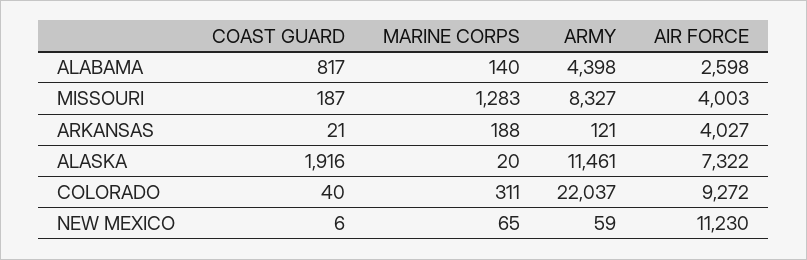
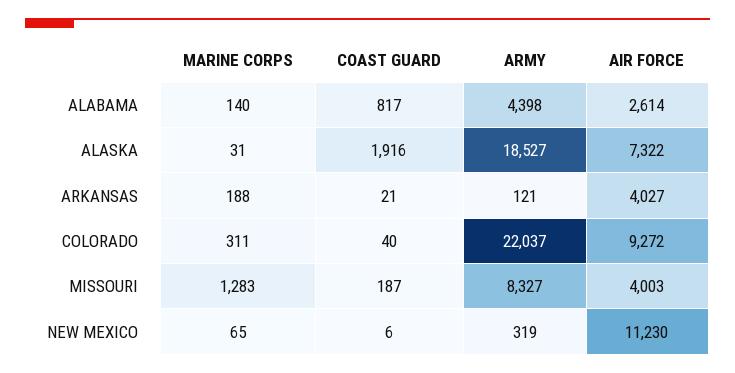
  {
    "COAST GUARD": {
      "ALABAMA": 817,
      "MISSOURI": 187,
      "ARKANSAS": 21,
      "ALASKA": 1916,
      "COLORADO": 40,
      "NEW MEXICO": 6
    },
    "MARINE CORPS": {
      "ALABAMA": 140,
      "MISSOURI": 1283,
      "ARKANSAS": 188,
-     "ALASKA": 20,
+     "ALASKA": 31,
      "COLORADO": 311,
      "NEW MEXICO": 65
    },
    "ARMY": {
      "ALABAMA": 4398,
      "MISSOURI": 8327,
      "ARKANSAS": 121,
-     "ALASKA": 11461,
+     "ALASKA": 18527,
      "COLORADO": 22037,
-     "NEW MEXICO": 59
+     "NEW MEXICO": 319
    },
    "AIR FORCE": {
-     "ALABAMA": 2598,
+     "ALABAMA": 2614,
      "MISSOURI": 4003,
      "ARKANSAS": 4027,
      "ALASKA": 7322,
      "COLORADO": 9272,
      "NEW MEXICO": 11230
    }
  }

